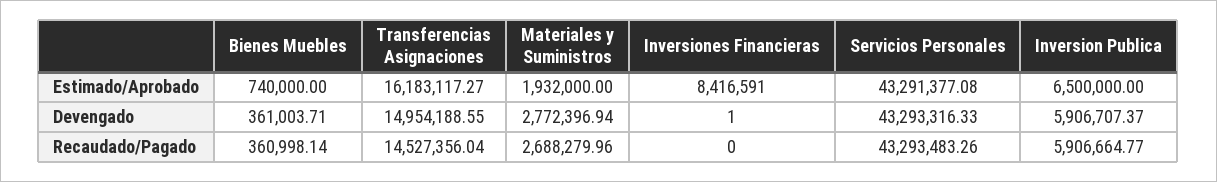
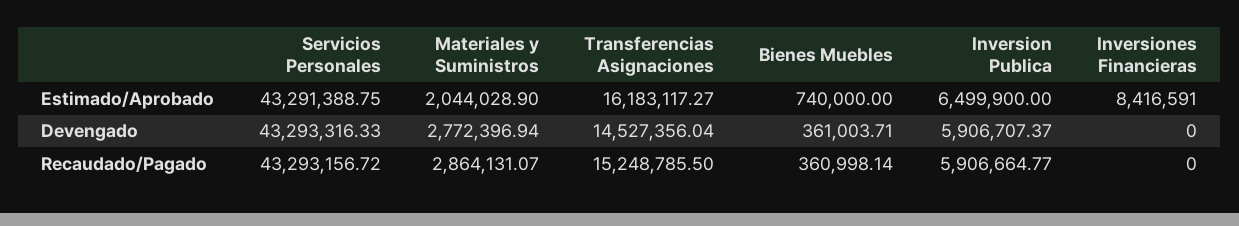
  {
    "Bienes Muebles": {
      "Estimado/Aprobado": 740000,
      "Devengado": 361003.71,
      "Recaudado/Pagado": 360998.14
    },
    "Transferencias Asignaciones": {
      "Estimado/Aprobado": 16183117.27,
-     "Devengado": 14954188.55,
+     "Devengado": 14527356.04,
-     "Recaudado/Pagado": 14527356.04
+     "Recaudado/Pagado": 15248785.5
    },
    "Materiales y Suministros": {
-     "Estimado/Aprobado": 1932000,
+     "Estimado/Aprobado": 2044028.9,
      "Devengado": 2772396.94,
-     "Recaudado/Pagado": 2688279.96
+     "Recaudado/Pagado": 2864131.07
    },
    "Inversiones Financieras": {
      "Estimado/Aprobado": 8416591,
-     "Devengado": 1,
+     "Devengado": 0,
      "Recaudado/Pagado": 0
    },
    "Servicios Personales": {
-     "Estimado/Aprobado": 43291377.08,
+     "Estimado/Aprobado": 43291388.75,
      "Devengado": 43293316.33,
-     "Recaudado/Pagado": 43293483.26
+     "Recaudado/Pagado": 43293156.72
    },
    "Inversion Publica": {
-     "Estimado/Aprobado": 6500000,
+     "Estimado/Aprobado": 6499900,
      "Devengado": 5906707.37,
      "Recaudado/Pagado": 5906664.77
    }
  }

